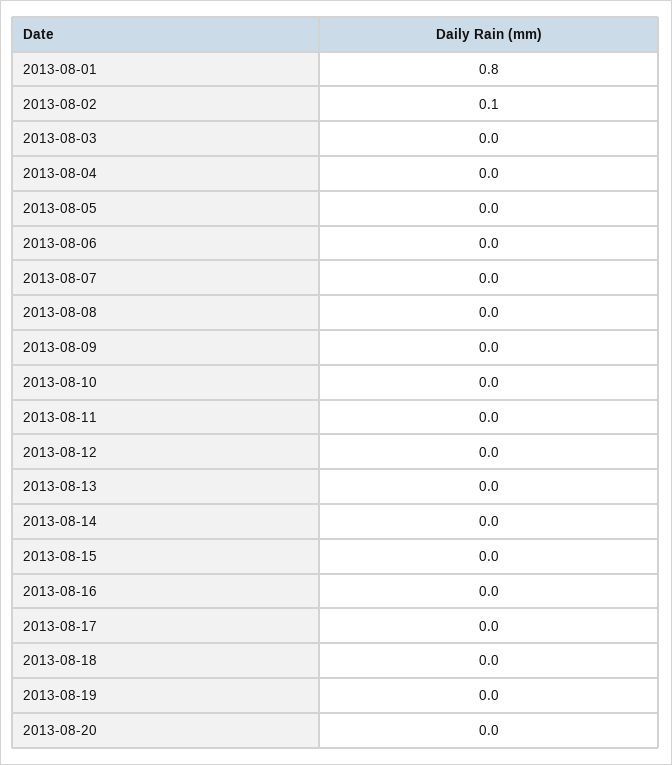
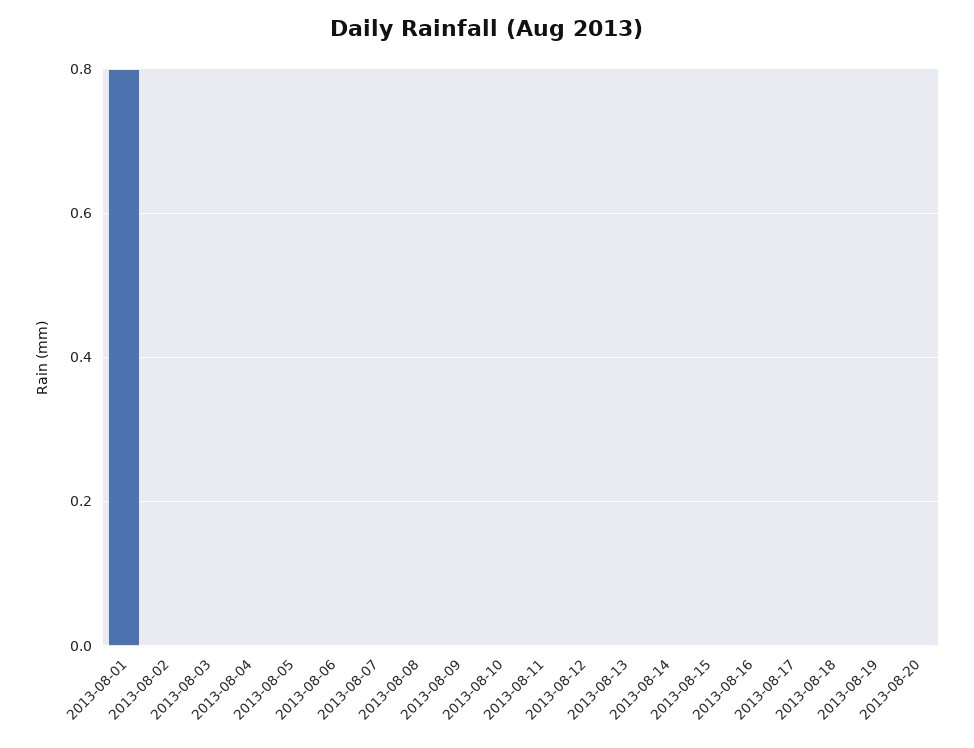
  {
    "2013-08-01": 0.8,
-   "2013-08-02": 0.1,
+   "2013-08-02": 0,
    "2013-08-03": 0,
    "2013-08-04": 0,
    "2013-08-05": 0,
    "2013-08-06": 0,
    "2013-08-07": 0,
    "2013-08-08": 0,
    "2013-08-09": 0,
    "2013-08-10": 0,
    "2013-08-11": 0,
    "2013-08-12": 0,
    "2013-08-13": 0,
    "2013-08-14": 0,
    "2013-08-15": 0,
    "2013-08-16": 0,
    "2013-08-17": 0,
    "2013-08-18": 0,
    "2013-08-19": 0,
    "2013-08-20": 0
  }

